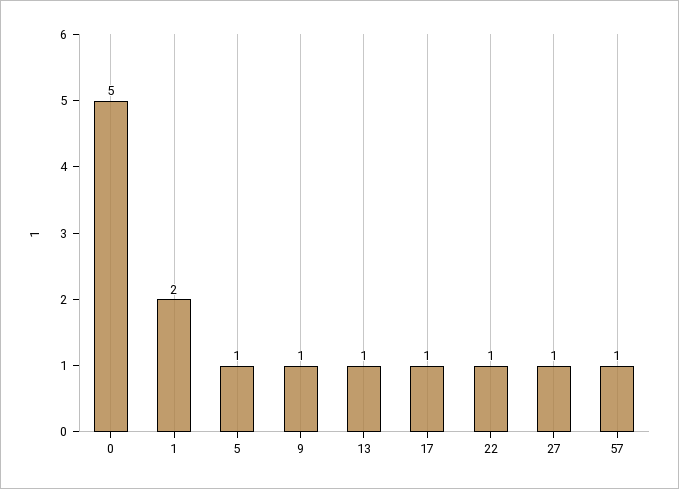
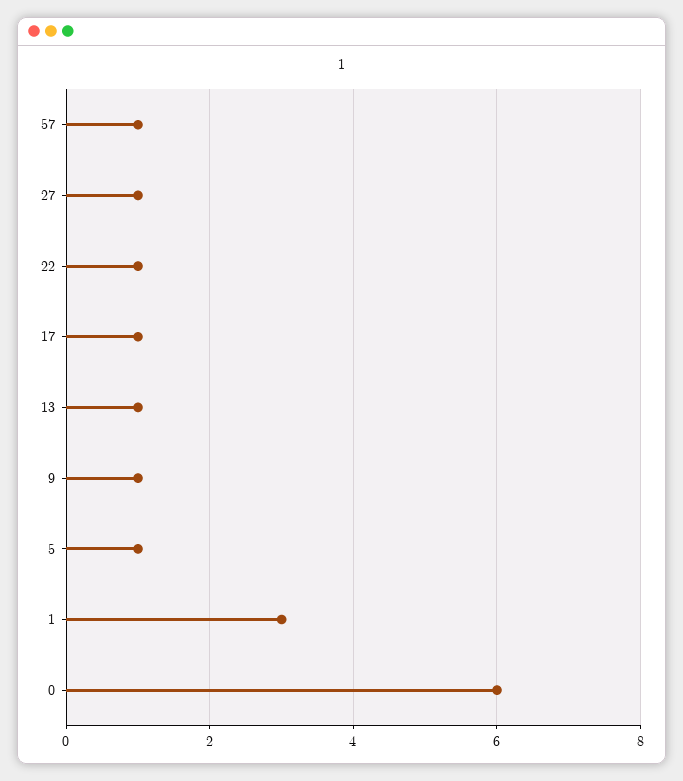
  {
-   "0": 5,
+   "0": 6,
-   "1": 2,
+   "1": 3,
    "5": 1,
    "9": 1,
    "13": 1,
    "17": 1,
    "22": 1,
    "27": 1,
    "57": 1
  }

